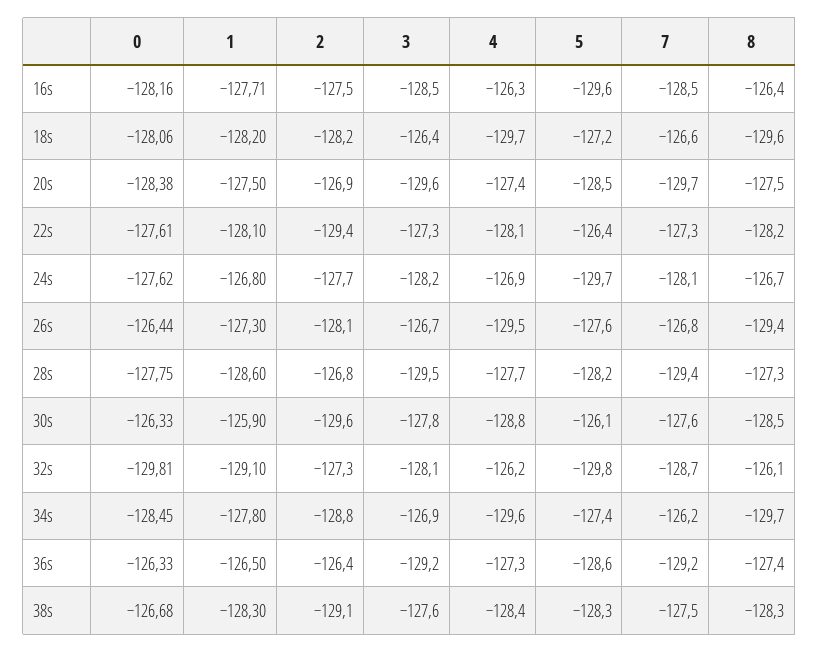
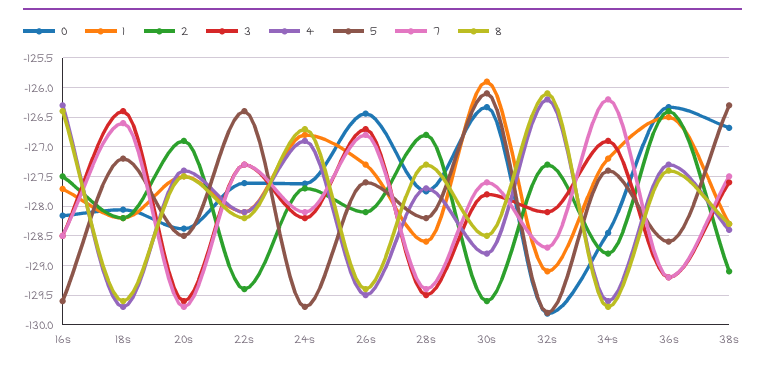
  {
    "0": {
      "16s": -128.16,
      "18s": -128.06,
      "20s": -128.38,
      "22s": -127.61,
      "24s": -127.62,
      "26s": -126.44,
      "28s": -127.75,
      "30s": -126.33,
      "32s": -129.81,
      "34s": -128.45,
      "36s": -126.33,
      "38s": -126.68
    },
    "1": {
      "16s": -127.71,
      "18s": -128.2,
      "20s": -127.5,
      "22s": -128.1,
      "24s": -126.8,
      "26s": -127.3,
      "28s": -128.6,
      "30s": -125.9,
      "32s": -129.1,
-     "34s": -127.8,
+     "34s": -127.25,
      "36s": -126.5,
      "38s": -128.3
    },
    "2": {
      "16s": -127.5,
      "18s": -128.2,
      "20s": -126.9,
      "22s": -129.4,
      "24s": -127.7,
      "26s": -128.1,
      "28s": -126.8,
      "30s": -129.6,
      "32s": -127.3,
      "34s": -128.8,
      "36s": -126.4,
      "38s": -129.1
    },
    "3": {
      "16s": -128.5,
      "18s": -126.4,
      "20s": -129.6,
      "22s": -127.3,
      "24s": -128.2,
      "26s": -126.7,
      "28s": -129.5,
      "30s": -127.8,
      "32s": -128.1,
      "34s": -126.9,
      "36s": -129.2,
      "38s": -127.6
    },
    "4": {
      "16s": -126.3,
      "18s": -129.7,
      "20s": -127.4,
      "22s": -128.1,
      "24s": -126.9,
      "26s": -129.5,
      "28s": -127.7,
      "30s": -128.8,
      "32s": -126.2,
      "34s": -129.6,
      "36s": -127.3,
      "38s": -128.4
    },
    "5": {
      "16s": -129.6,
      "18s": -127.2,
      "20s": -128.5,
      "22s": -126.4,
      "24s": -129.7,
      "26s": -127.6,
      "28s": -128.2,
      "30s": -126.1,
      "32s": -129.8,
      "34s": -127.4,
      "36s": -128.6,
-     "38s": -128.3
+     "38s": -126.25
    },
    "7": {
      "16s": -128.5,
      "18s": -126.6,
      "20s": -129.7,
      "22s": -127.3,
      "24s": -128.1,
      "26s": -126.8,
      "28s": -129.4,
      "30s": -127.6,
      "32s": -128.7,
      "34s": -126.2,
      "36s": -129.2,
      "38s": -127.5
    },
    "8": {
      "16s": -126.4,
      "18s": -129.6,
      "20s": -127.5,
      "22s": -128.2,
      "24s": -126.7,
      "26s": -129.4,
      "28s": -127.3,
      "30s": -128.5,
      "32s": -126.1,
      "34s": -129.7,
      "36s": -127.4,
      "38s": -128.3
    }
  }

